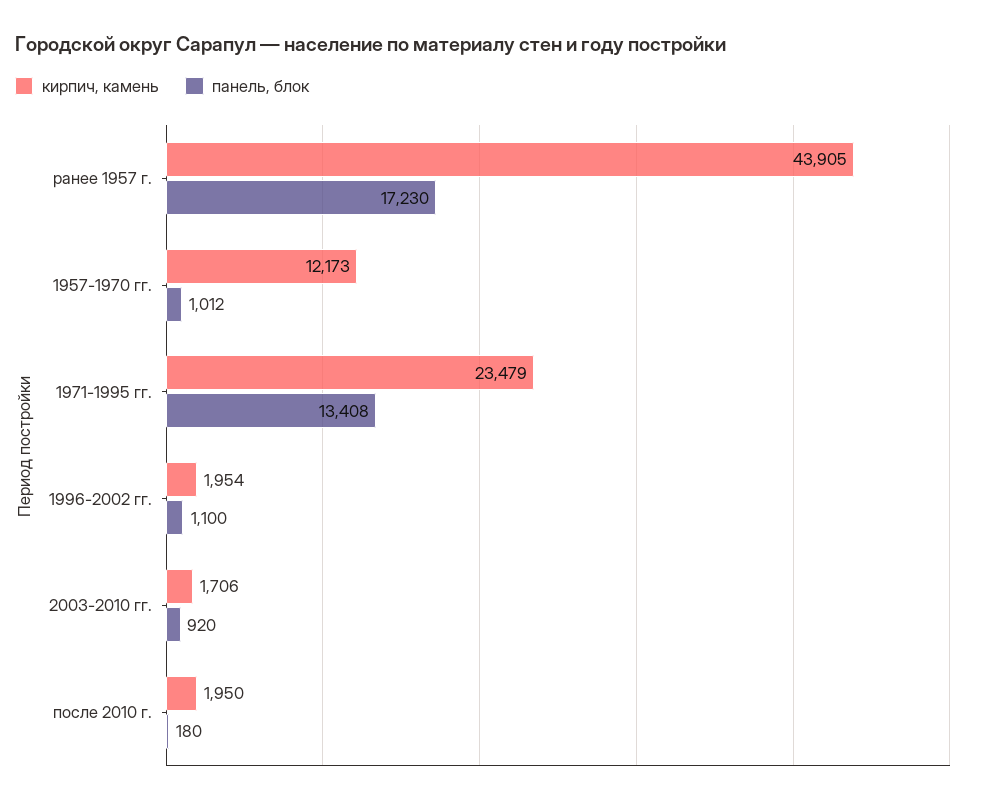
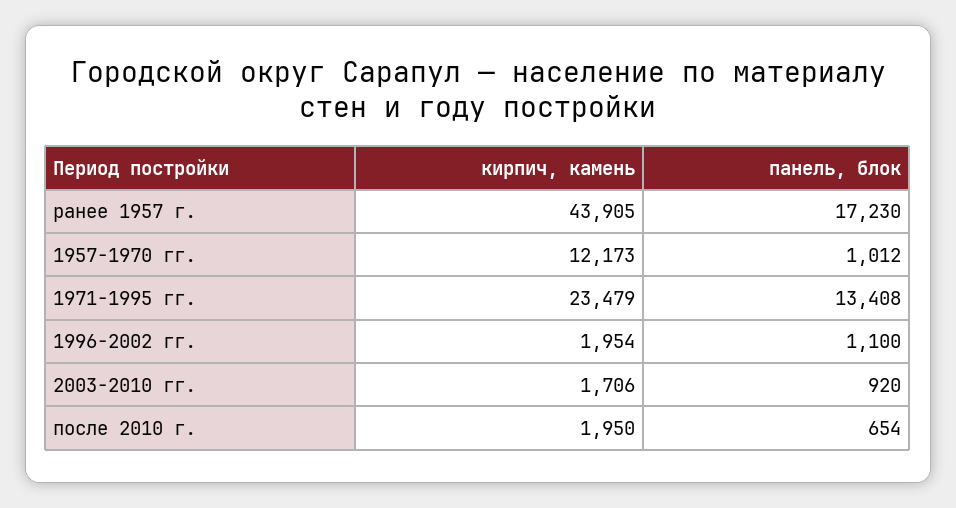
  {
    "кирпич, камень": {
      "ранее 1957 г.": 43905,
      "1957-1970 гг.": 12173,
      "1971-1995 гг.": 23479,
      "1996-2002 гг.": 1954,
      "2003-2010 гг.": 1706,
      "после 2010 г.": 1950
    },
    "панель, блок": {
      "ранее 1957 г.": 17230,
      "1957-1970 гг.": 1012,
      "1971-1995 гг.": 13408,
      "1996-2002 гг.": 1100,
      "2003-2010 гг.": 920,
-     "после 2010 г.": 180
+     "после 2010 г.": 654
    }
  }

